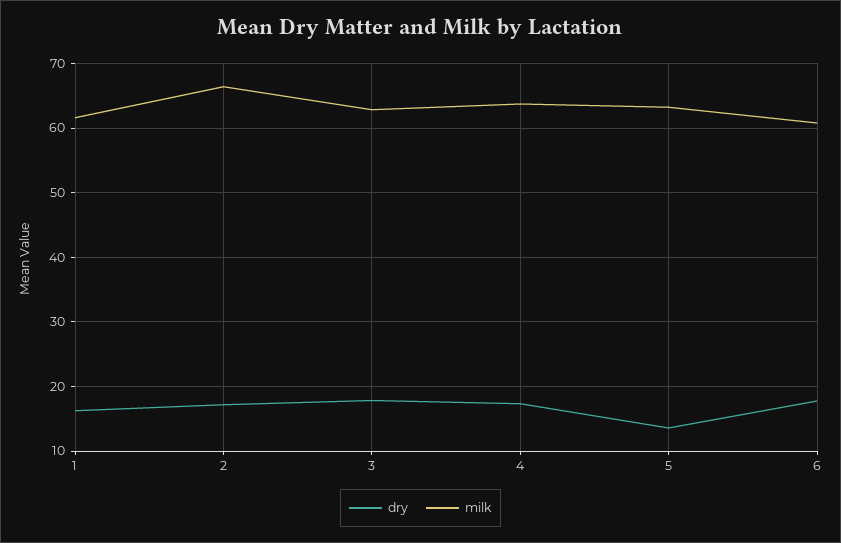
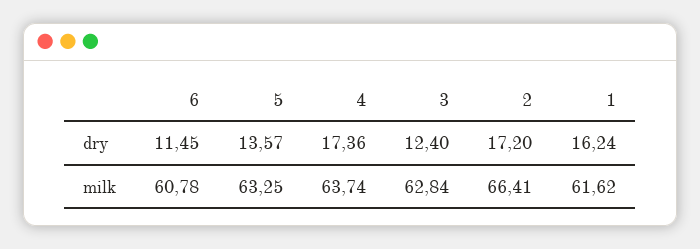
  {
    "dry": {
      "1": 16.24,
      "2": 17.2,
-     "3": 18,
+     "3": 12.4,
      "4": 17.36,
      "5": 13.57,
-     "6": 18
+     "6": 11.45
    },
    "milk": {
      "1": 61.62,
      "2": 66.41,
      "3": 62.84,
      "4": 63.74,
      "5": 63.25,
      "6": 60.78
    }
  }

